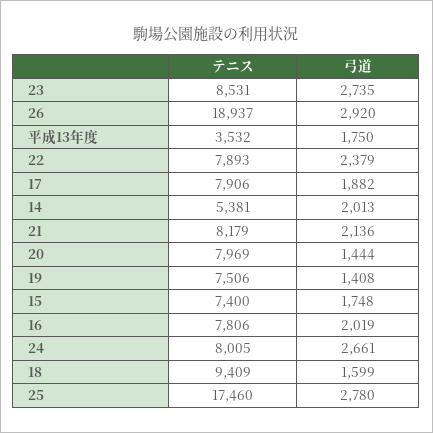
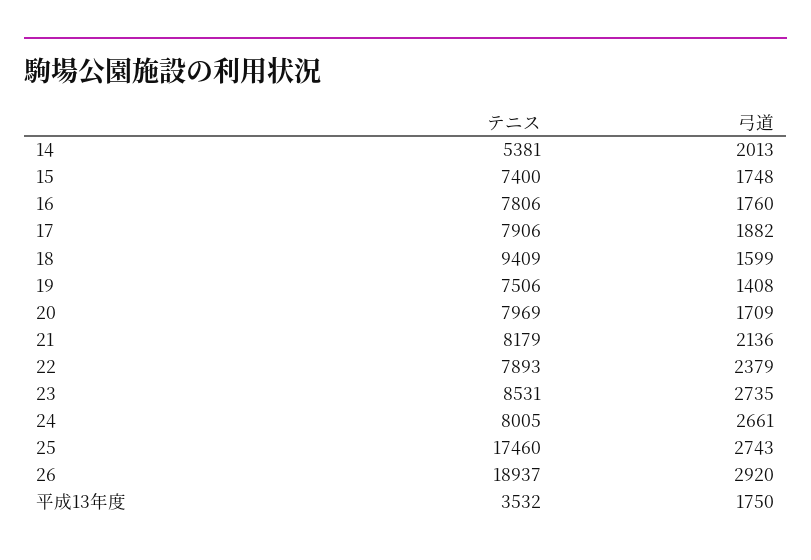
  {
    "テニス": {
      "23": 8531,
      "26": 18937,
      "平成13年度": 3532,
      "22": 7893,
      "17": 7906,
      "14": 5381,
      "21": 8179,
      "20": 7969,
      "19": 7506,
      "15": 7400,
      "16": 7806,
      "24": 8005,
      "18": 9409,
      "25": 17460
    },
    "弓道": {
      "23": 2735,
      "26": 2920,
      "平成13年度": 1750,
      "22": 2379,
      "17": 1882,
      "14": 2013,
      "21": 2136,
-     "20": 1444,
+     "20": 1709,
      "19": 1408,
      "15": 1748,
-     "16": 2019,
+     "16": 1760,
      "24": 2661,
      "18": 1599,
-     "25": 2780
+     "25": 2743
    }
  }

